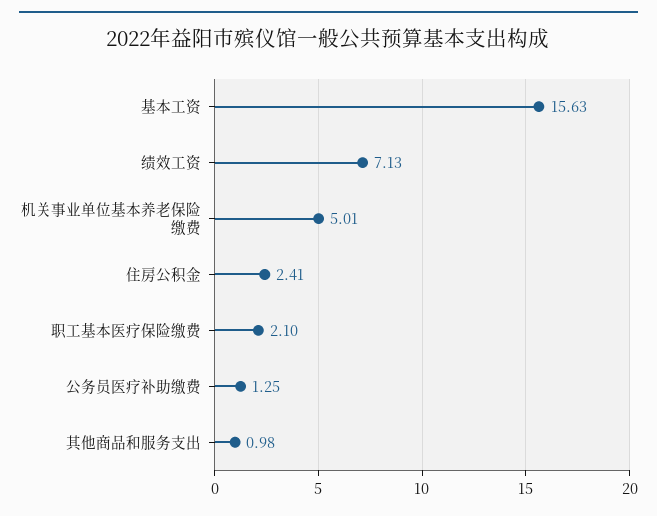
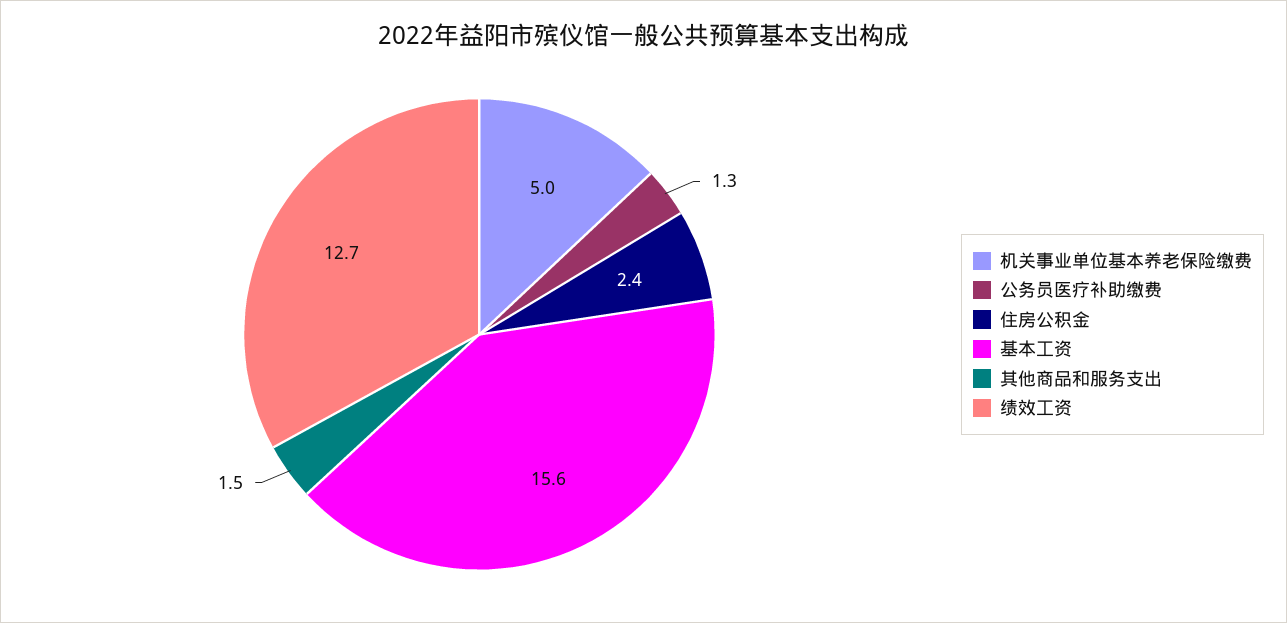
  {
    "基本工资": 15.63,
-   "绩效工资": 7.13,
+   "绩效工资": 12.7,
    "机关事业单位基本养老保险缴费": 5.01,
    "住房公积金": 2.41,
-   "职工基本医疗保险缴费": 2.1,
    "公务员医疗补助缴费": 1.25,
-   "其他商品和服务支出": 0.98
+   "其他商品和服务支出": 1.5
  }

